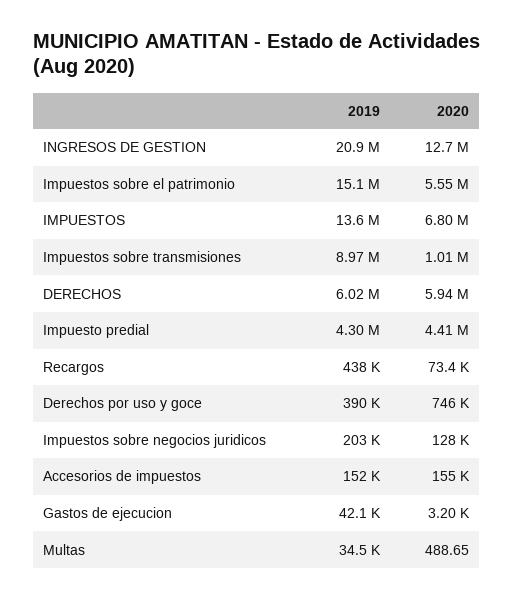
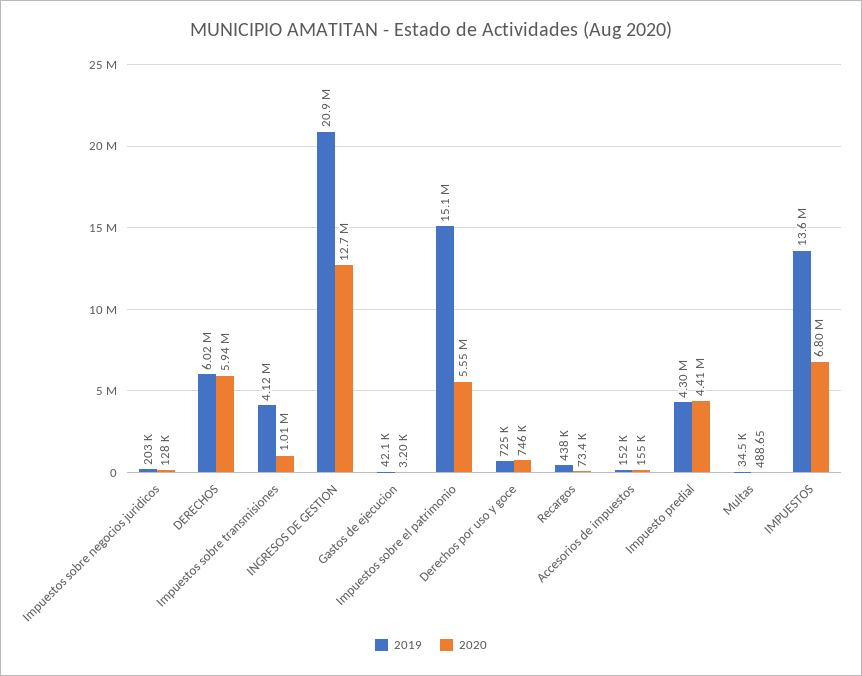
  {
    "2019": {
      "INGRESOS DE GESTION": 20900000,
      "Impuestos sobre el patrimonio": 15100000,
      "IMPUESTOS": 13600000,
-     "Impuestos sobre transmisiones": 8970000,
+     "Impuestos sobre transmisiones": 4120000,
      "DERECHOS": 6020000,
      "Impuesto predial": 4300000,
      "Recargos": 438000,
-     "Derechos por uso y goce": 390000,
+     "Derechos por uso y goce": 725000,
      "Impuestos sobre negocios juridicos": 203000,
      "Accesorios de impuestos": 152000,
      "Gastos de ejecucion": 42100,
      "Multas": 34500
    },
    "2020": {
      "INGRESOS DE GESTION": 12700000,
      "Impuestos sobre el patrimonio": 5550000,
      "IMPUESTOS": 6800000,
      "Impuestos sobre transmisiones": 1010000,
      "DERECHOS": 5940000,
      "Impuesto predial": 4410000,
      "Recargos": 73400,
      "Derechos por uso y goce": 746000,
      "Impuestos sobre negocios juridicos": 128000,
      "Accesorios de impuestos": 155000,
      "Gastos de ejecucion": 3200,
      "Multas": 488.65
    }
  }

